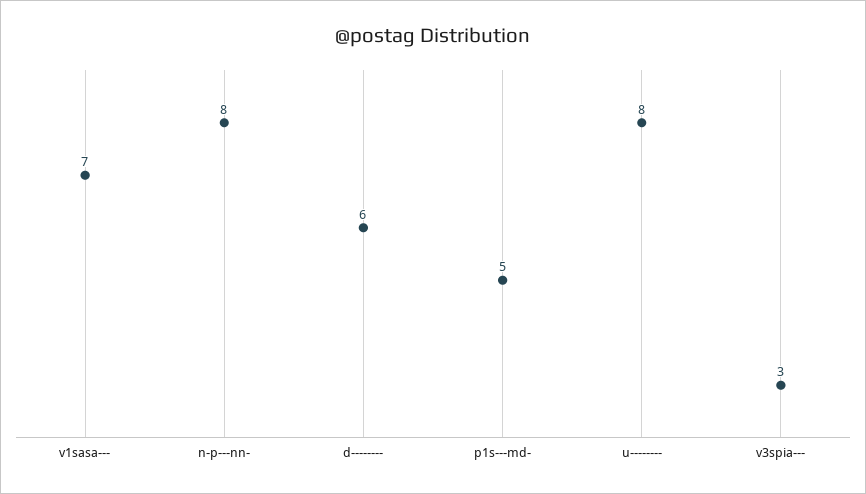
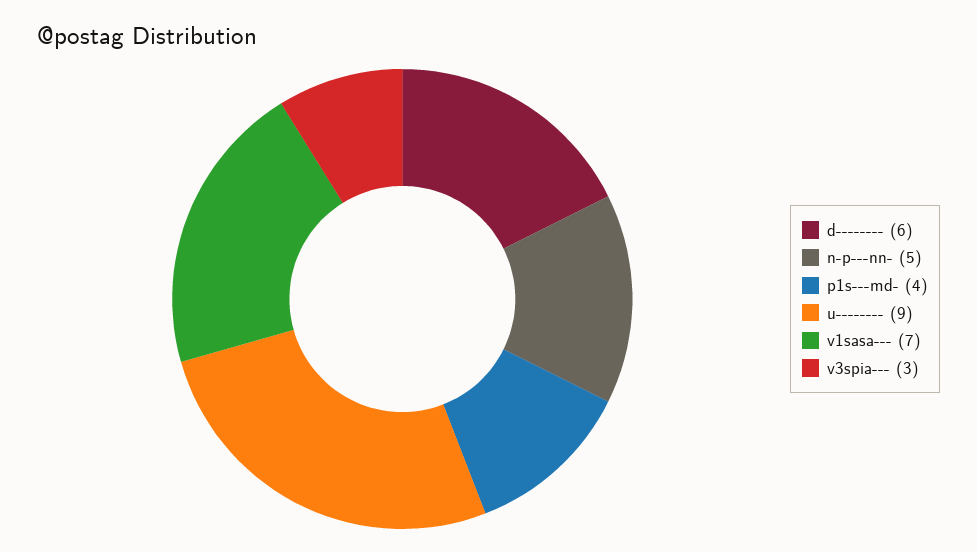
  {
    "v1sasa---": 7,
-   "n-p---nn-": 8,
+   "n-p---nn-": 5,
    "d--------": 6,
-   "p1s---md-": 5,
+   "p1s---md-": 4,
-   "u--------": 8,
+   "u--------": 9,
    "v3spia---": 3
  }

